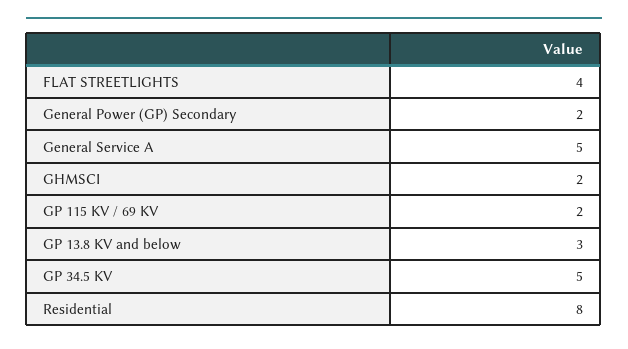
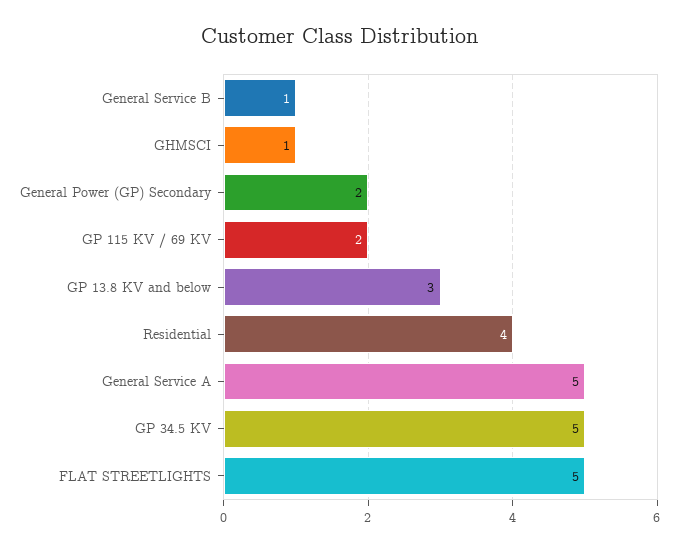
  {
-   "FLAT STREETLIGHTS": 4,
+   "FLAT STREETLIGHTS": 5,
    "General Power (GP) Secondary": 2,
    "General Service A": 5,
-   "GHMSCI": 2,
+   "GHMSCI": 1,
    "GP 115 KV / 69 KV": 2,
    "GP 13.8 KV and below": 3,
    "GP 34.5 KV": 5,
-   "Residential": 8
+   "Residential": 4,
+   "General Service B": 1
  }

